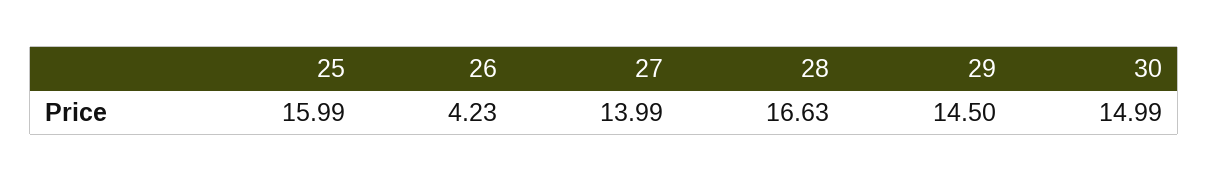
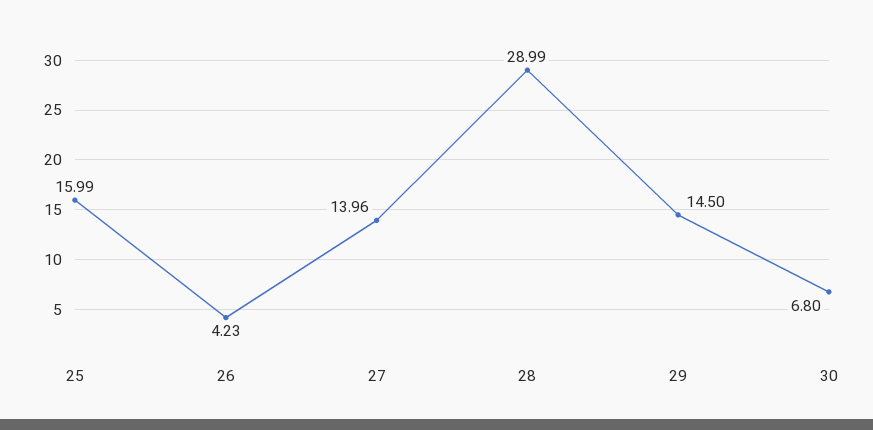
  {
    "25": 15.99,
    "26": 4.23,
-   "27": 13.99,
+   "27": 13.96,
-   "28": 16.63,
+   "28": 28.99,
    "29": 14.5,
-   "30": 14.99
+   "30": 6.8
  }

